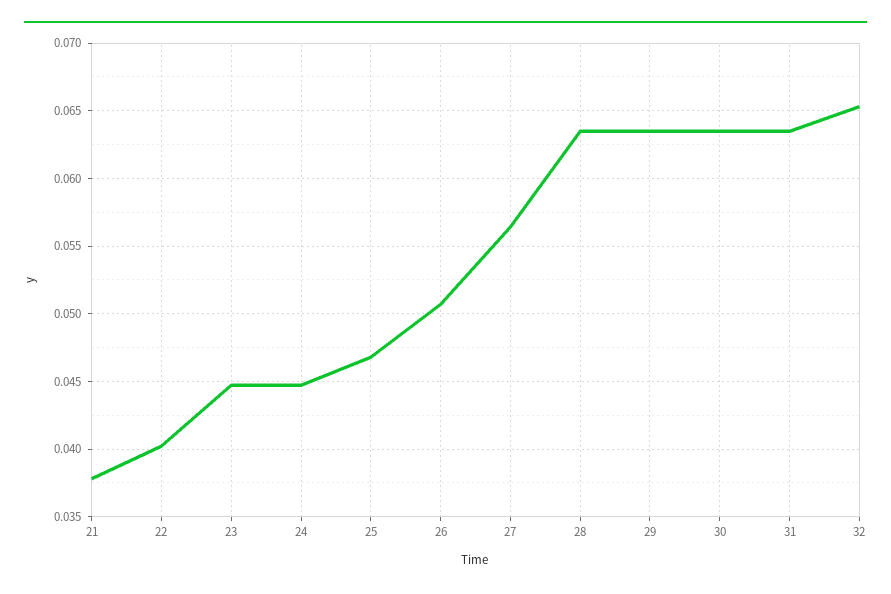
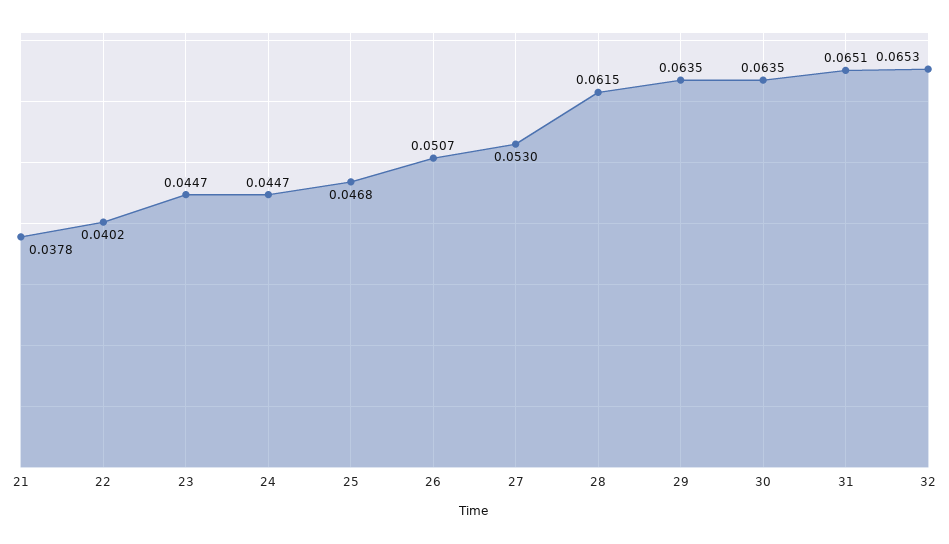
  {
    "21": 0.0378,
    "22": 0.0402,
    "23": 0.0447,
    "24": 0.0447,
    "25": 0.0468,
    "26": 0.0507,
-   "27": 0.0565,
+   "27": 0.053,
-   "28": 0.0635,
+   "28": 0.0615,
    "29": 0.0635,
    "30": 0.0635,
-   "31": 0.0635,
+   "31": 0.0651,
    "32": 0.0653
  }

